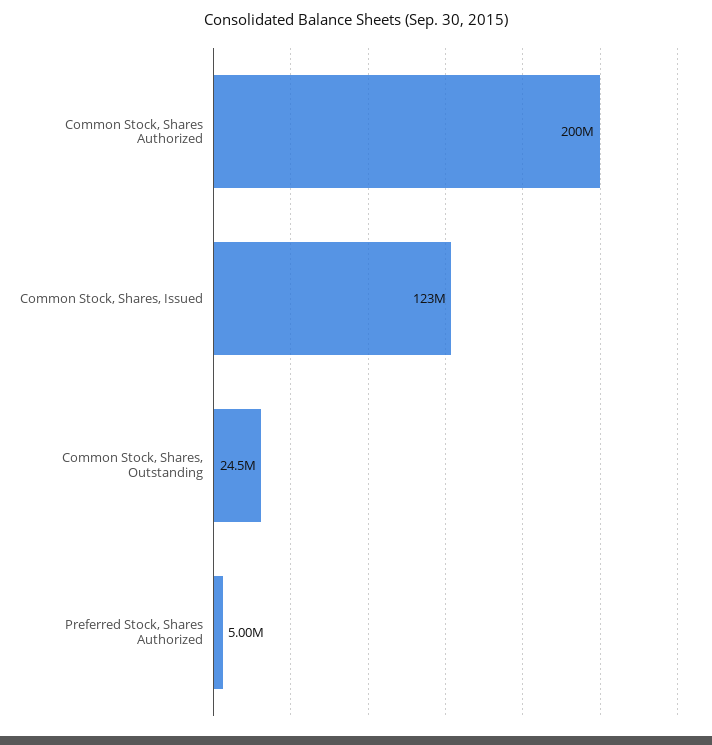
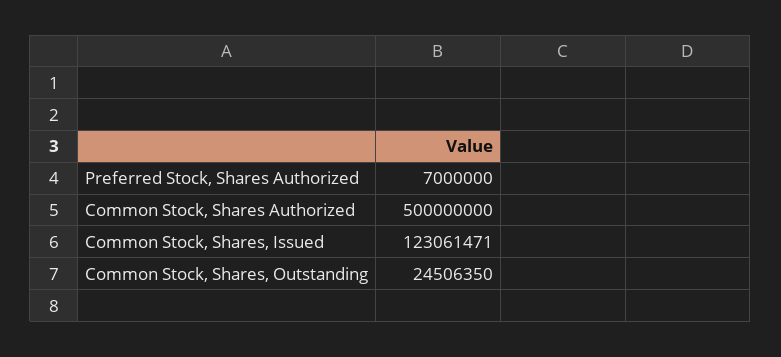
  {
-   "Common Stock, Shares Authorized": 200000000,
+   "Common Stock, Shares Authorized": 500000000,
    "Common Stock, Shares, Issued": 123061471,
    "Common Stock, Shares, Outstanding": 24506350,
-   "Preferred Stock, Shares Authorized": 5000000
+   "Preferred Stock, Shares Authorized": 7000000
  }

